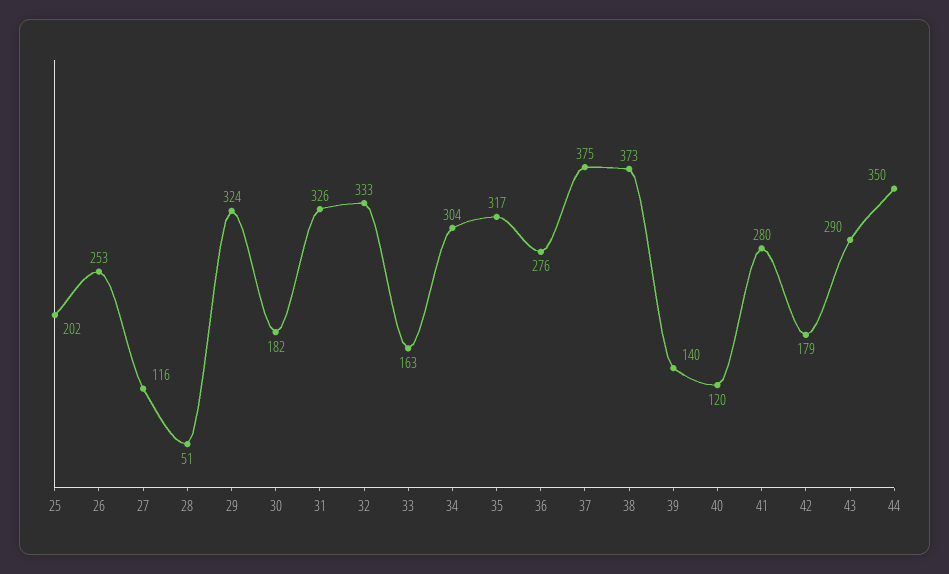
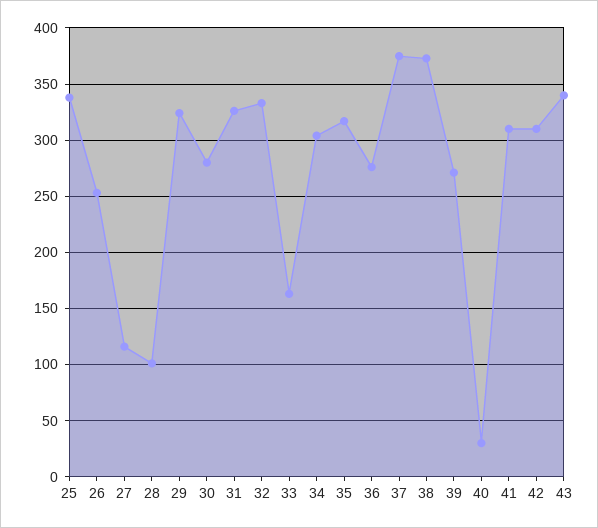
  {
-   "25": 202,
+   "25": 340,
    "26": 253,
    "27": 116,
-   "28": 51,
+   "28": 100,
    "29": 324,
-   "30": 182,
+   "30": 280,
    "31": 326,
    "32": 333,
    "33": 163,
    "34": 304,
    "35": 317,
    "36": 276,
    "37": 375,
    "38": 373,
-   "39": 140,
+   "39": 270,
-   "40": 120,
+   "40": 30,
-   "41": 280,
+   "41": 310,
-   "42": 179,
+   "42": 310,
-   "43": 290,
+   "43": 340
-   "44": 350
  }

